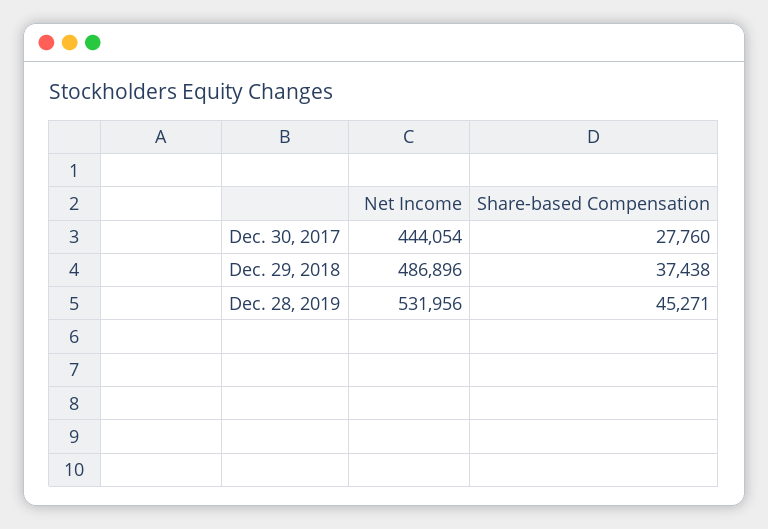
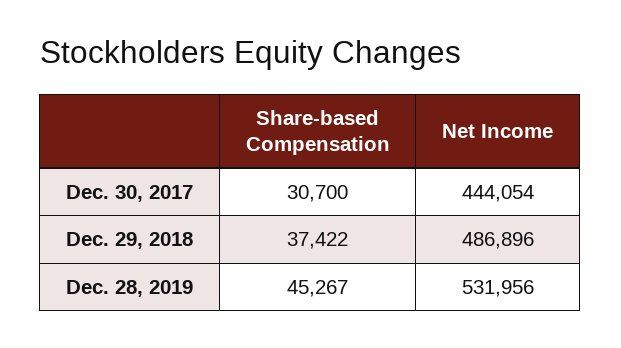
  {
    "Net Income": {
      "Dec. 30, 2017": 444054,
      "Dec. 29, 2018": 486896,
      "Dec. 28, 2019": 531956
    },
    "Share-based Compensation": {
-     "Dec. 30, 2017": 27760,
+     "Dec. 30, 2017": 30700,
-     "Dec. 29, 2018": 37438,
+     "Dec. 29, 2018": 37422,
-     "Dec. 28, 2019": 45271
+     "Dec. 28, 2019": 45267
    }
  }

